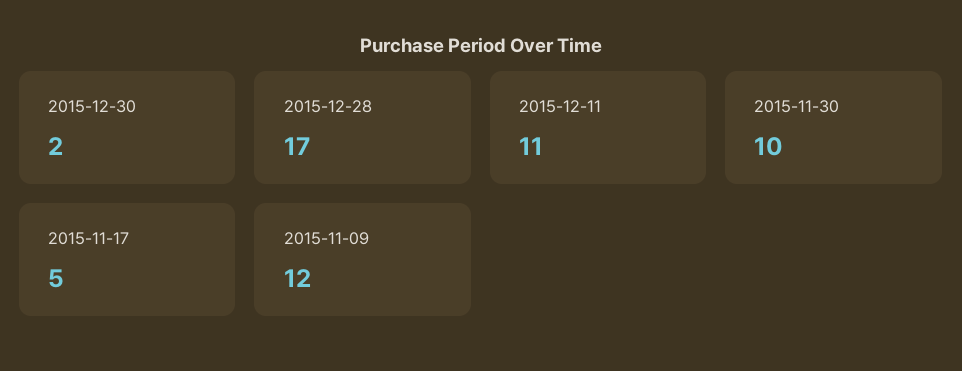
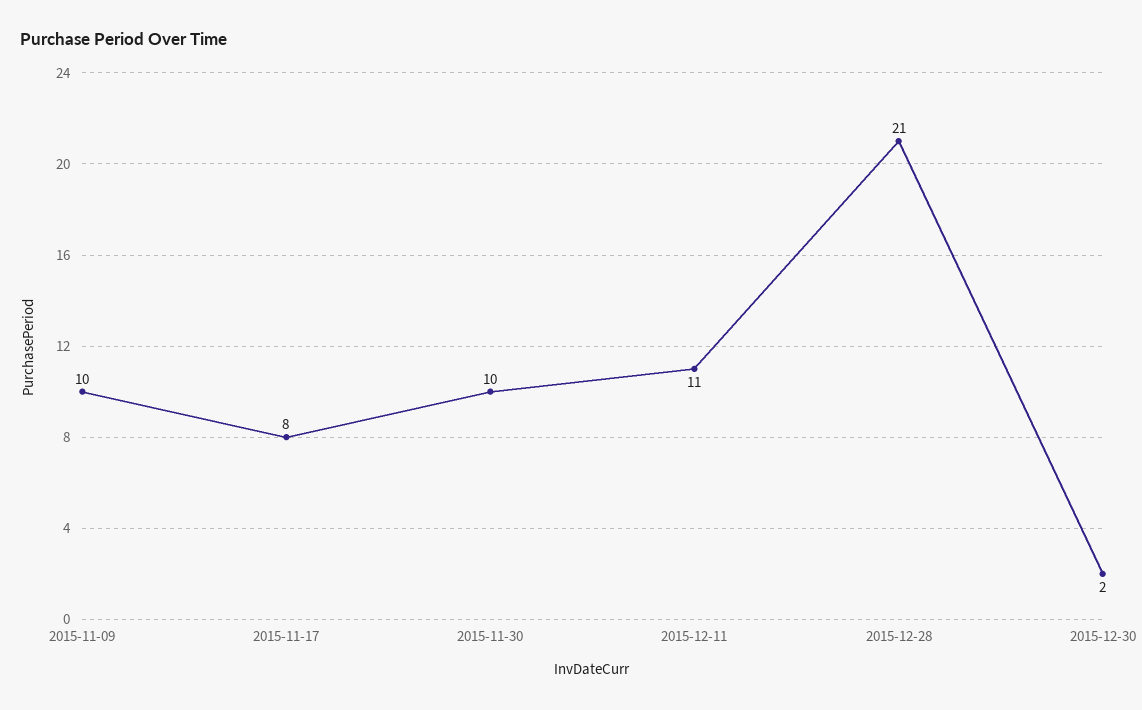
  {
    "2015-12-30": 2,
-   "2015-12-28": 17,
+   "2015-12-28": 21,
    "2015-12-11": 11,
    "2015-11-30": 10,
-   "2015-11-17": 5,
+   "2015-11-17": 8,
-   "2015-11-09": 12
+   "2015-11-09": 10
  }

